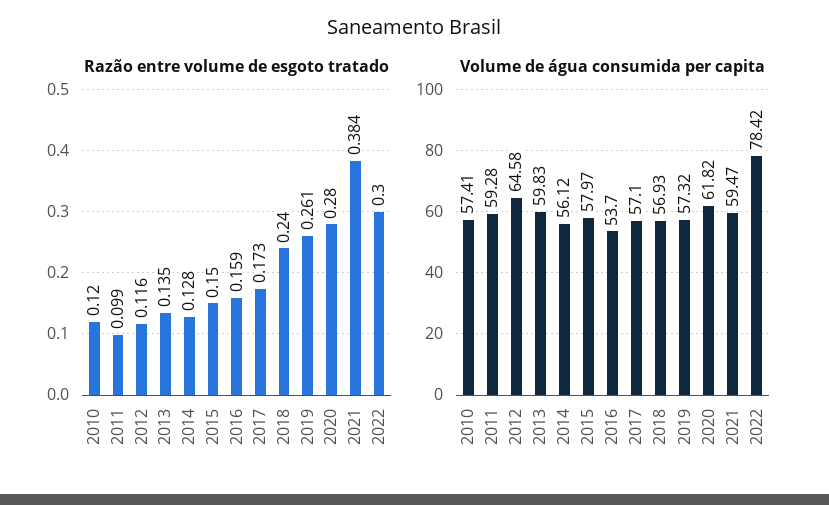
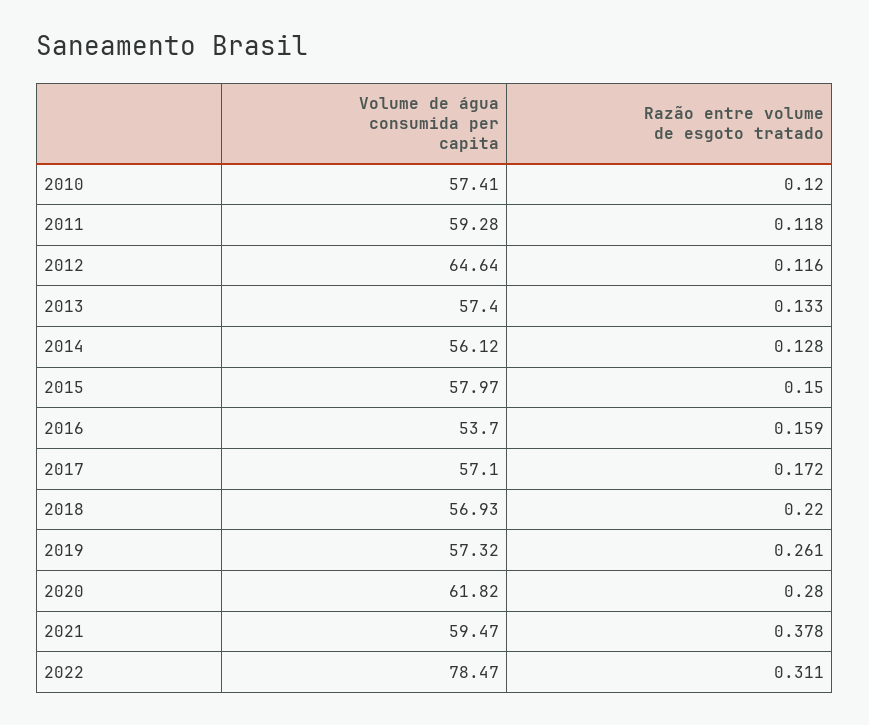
  {
    "Razão entre volume de esgoto tratado": {
      "2010": 0.12,
-     "2011": 0.099,
+     "2011": 0.118,
      "2012": 0.116,
-     "2013": 0.135,
+     "2013": 0.133,
      "2014": 0.128,
      "2015": 0.15,
      "2016": 0.159,
-     "2017": 0.173,
+     "2017": 0.172,
-     "2018": 0.24,
+     "2018": 0.22,
      "2019": 0.261,
      "2020": 0.28,
-     "2021": 0.384,
+     "2021": 0.378,
-     "2022": 0.3
+     "2022": 0.311
    },
    "Volume de água consumida per capita": {
      "2010": 57.41,
      "2011": 59.28,
-     "2012": 64.58,
+     "2012": 64.64,
-     "2013": 59.83,
+     "2013": 57.4,
      "2014": 56.12,
      "2015": 57.97,
      "2016": 53.7,
      "2017": 57.1,
      "2018": 56.93,
      "2019": 57.32,
      "2020": 61.82,
      "2021": 59.47,
-     "2022": 78.42
+     "2022": 78.47
    }
  }

